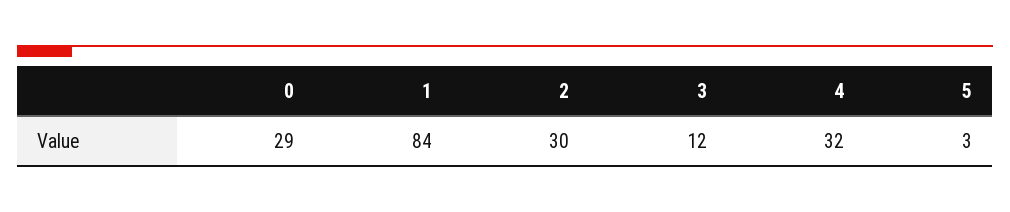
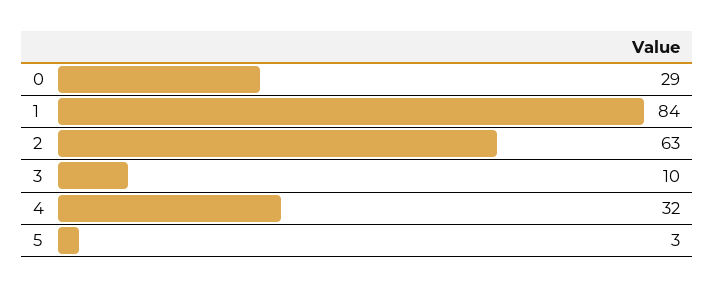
  {
    "0": 29,
    "1": 84,
-   "2": 30,
+   "2": 63,
-   "3": 12,
+   "3": 10,
    "4": 32,
    "5": 3
  }

